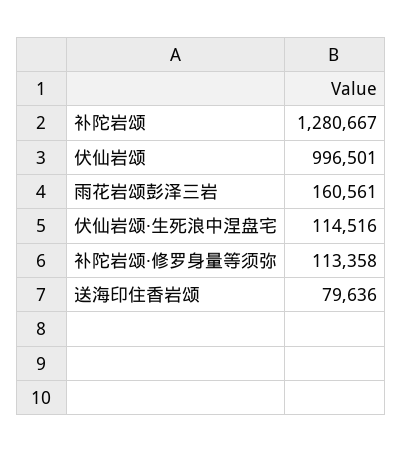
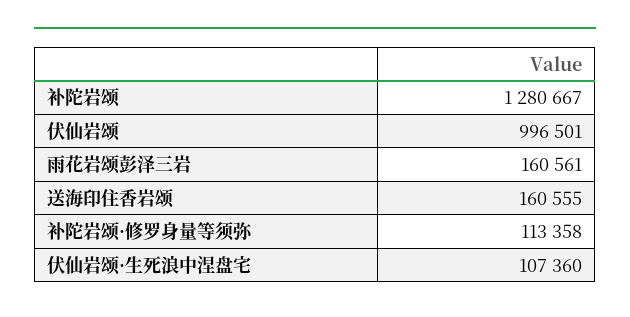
  {
    "补陀岩颂": 1280667,
    "伏仙岩颂": 996501,
    "雨花岩颂彭泽三岩": 160561,
-   "伏仙岩颂·生死浪中涅盘宅": 114516,
+   "伏仙岩颂·生死浪中涅盘宅": 107360,
    "补陀岩颂·修罗身量等须弥": 113358,
-   "送海印住香岩颂": 79636
+   "送海印住香岩颂": 160555
  }

